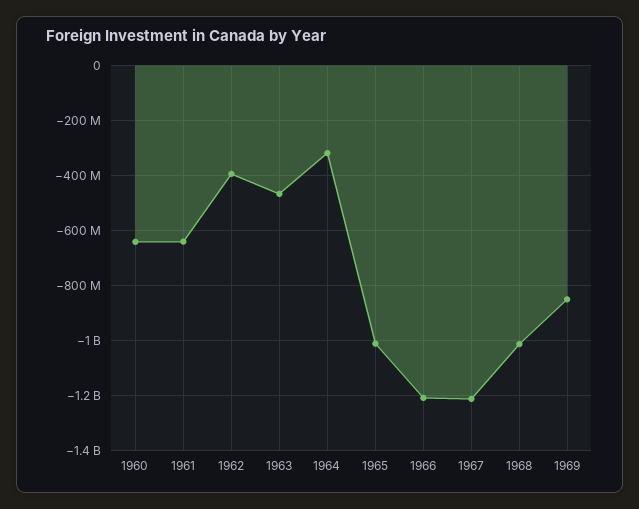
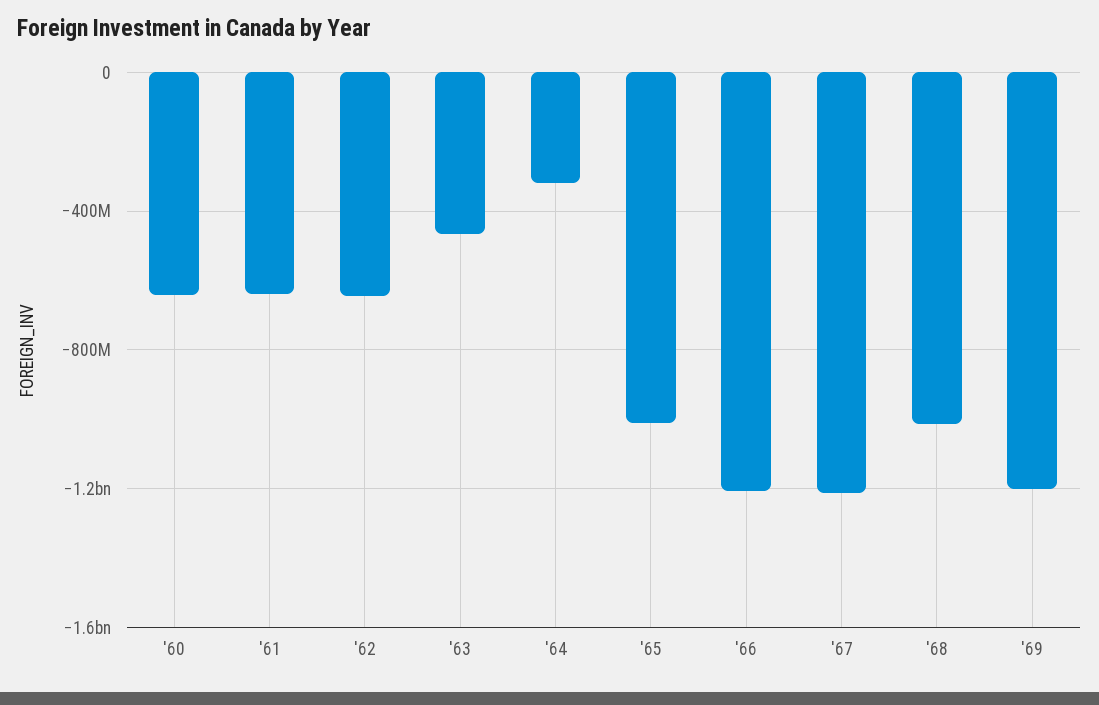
  {
    "1960": -650000000,
    "1961": -650000000,
-   "1962": -400000000,
+   "1962": -650000000,
    "1963": -475000000,
    "1964": -325000000,
    "1965": -1000000000,
    "1966": -1200000000,
    "1967": -1200000000,
    "1968": -1025000000,
-   "1969": -850000000
+   "1969": -1200000000
  }

